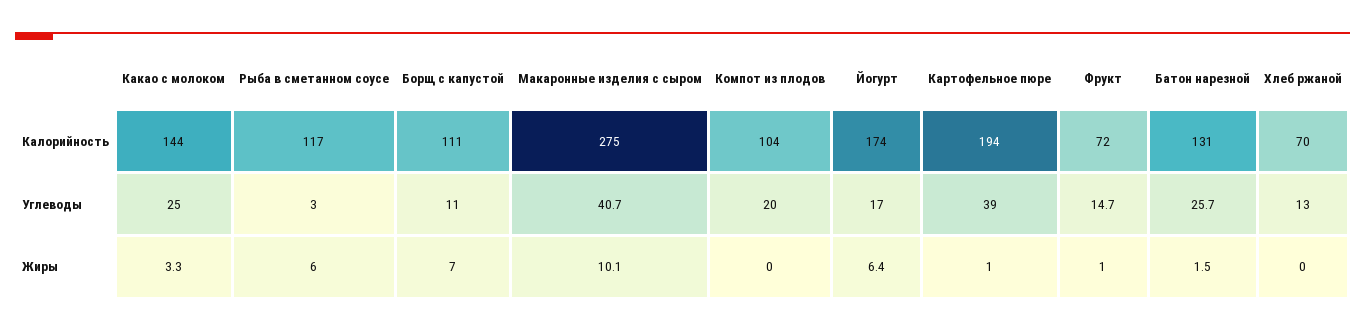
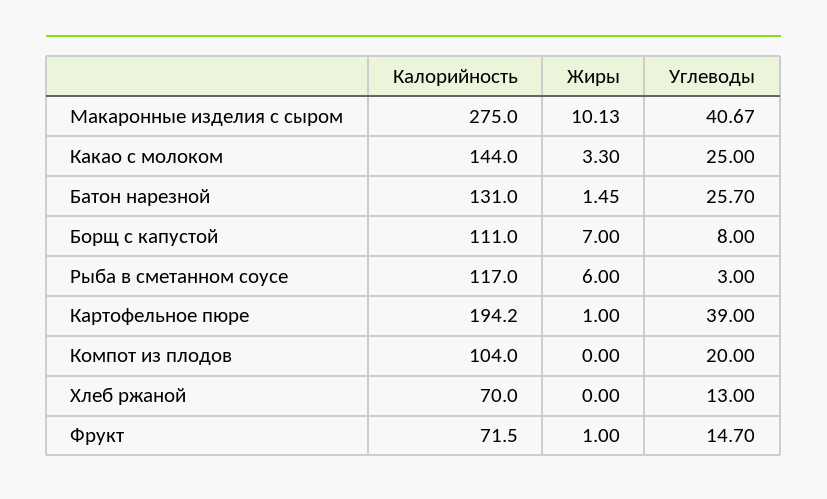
  {
    "Какао с молоком": {
      "Калорийность": 144,
      "Углеводы": 25,
      "Жиры": 3.3
    },
    "Рыба в сметанном соусе": {
      "Калорийность": 117,
      "Углеводы": 3,
      "Жиры": 6
    },
    "Борщ с капустой": {
      "Калорийность": 111,
-     "Углеводы": 11,
+     "Углеводы": 8,
      "Жиры": 7
    },
    "Макаронные изделия с сыром": {
      "Калорийность": 275,
      "Углеводы": 40.67,
      "Жиры": 10.13
    },
    "Компот из плодов": {
      "Калорийность": 104,
      "Углеводы": 20,
      "Жиры": 0
    },
-   "Йогурт": {
-     "Калорийность": 174,
-     "Углеводы": 17,
-     "Жиры": 6.4
-   },
    "Картофельное пюре": {
      "Калорийность": 194.2,
      "Углеводы": 39,
      "Жиры": 1
    },
    "Фрукт": {
      "Калорийность": 71.5,
      "Углеводы": 14.7,
      "Жиры": 1
    },
    "Батон нарезной": {
      "Калорийность": 131,
      "Углеводы": 25.7,
      "Жиры": 1.45
    },
    "Хлеб ржаной": {
      "Калорийность": 70,
      "Углеводы": 13,
      "Жиры": 0
    }
  }

